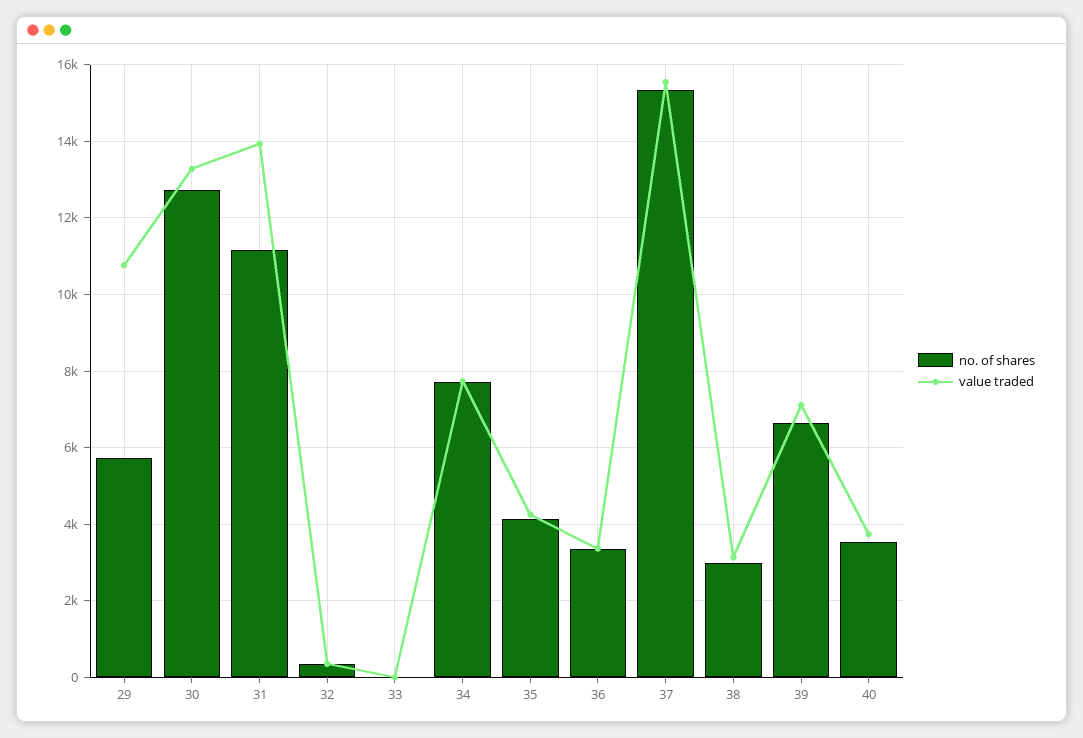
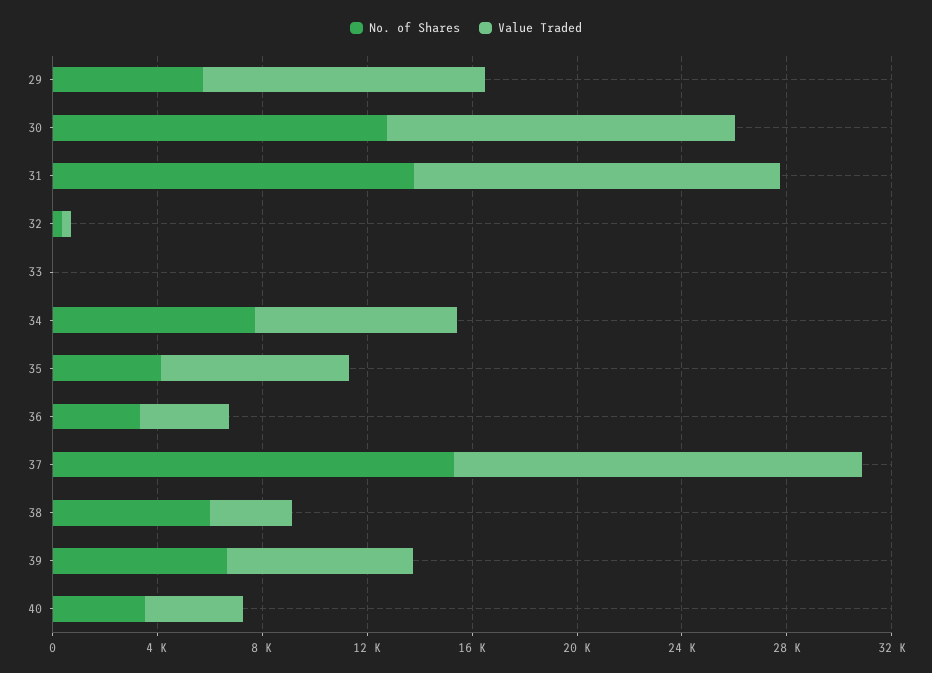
  {
    "no. of shares": {
      "29": 5800,
      "30": 12800,
-     "31": 11200,
+     "31": 14000,
      "32": 400,
      "33": 0,
      "34": 7800,
      "35": 4200,
      "36": 3400,
      "37": 15400,
-     "38": 3000,
+     "38": 6000,
      "39": 6600,
      "40": 3600
    },
    "value traded": {
      "29": 10800,
      "30": 13200,
      "31": 14000,
      "32": 400,
      "33": 0,
      "34": 7800,
-     "35": 4200,
+     "35": 7000,
      "36": 3400,
      "37": 15600,
      "38": 3200,
      "39": 7200,
      "40": 3800
    }
  }

